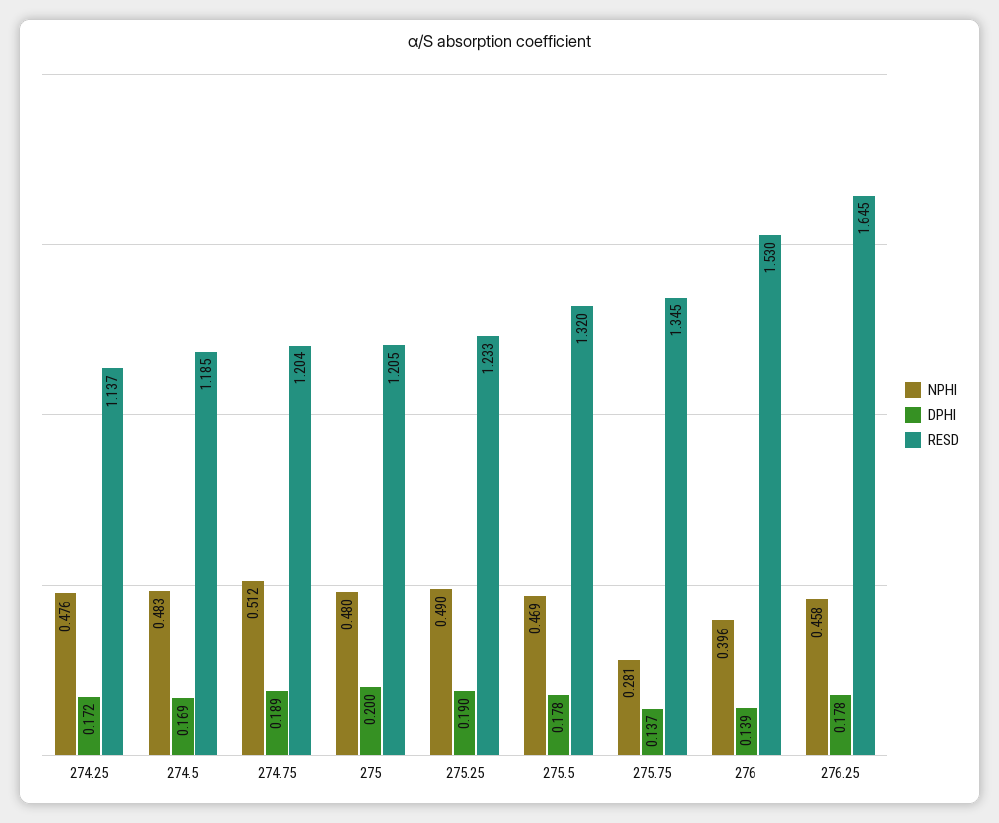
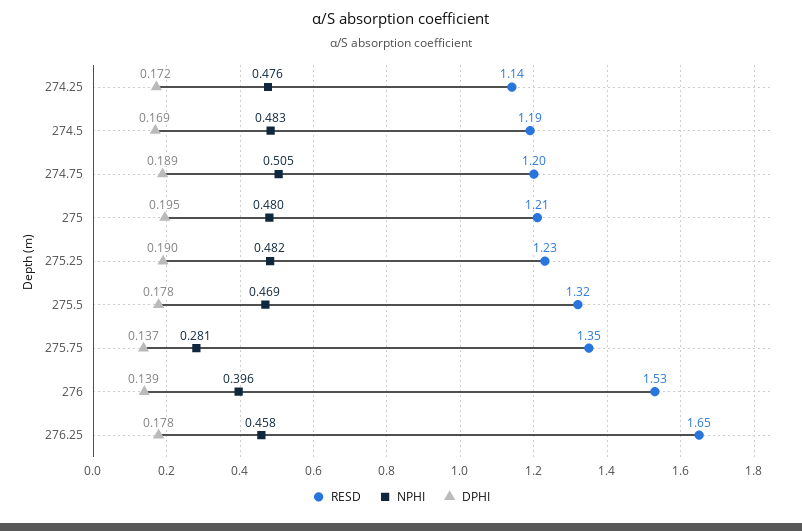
  {
    "NPHI": {
      "274.25": 0.476,
      "274.5": 0.483,
-     "274.75": 0.512,
+     "274.75": 0.505,
      "275": 0.48,
-     "275.25": 0.49,
+     "275.25": 0.482,
      "275.5": 0.469,
      "275.75": 0.281,
      "276": 0.396,
      "276.25": 0.458
    },
    "DPHI": {
      "274.25": 0.172,
      "274.5": 0.169,
      "274.75": 0.189,
-     "275": 0.2,
+     "275": 0.195,
      "275.25": 0.19,
      "275.5": 0.178,
      "275.75": 0.137,
      "276": 0.139,
      "276.25": 0.178
    },
    "RESD": {
      "274.25": 1.137,
      "274.5": 1.185,
      "274.75": 1.204,
      "275": 1.205,
      "275.25": 1.233,
      "275.5": 1.32,
      "275.75": 1.345,
      "276": 1.53,
      "276.25": 1.645
    }
  }

